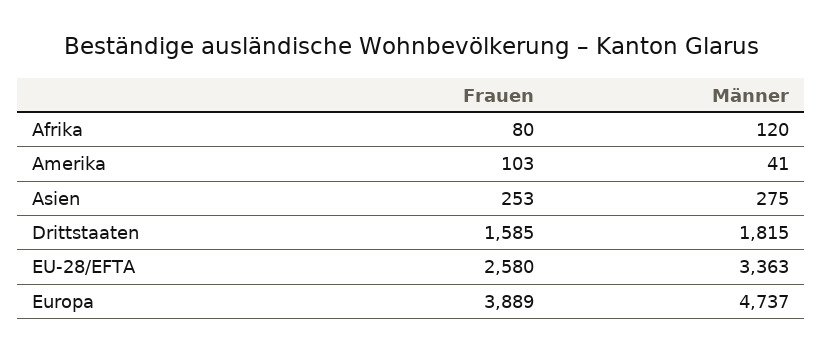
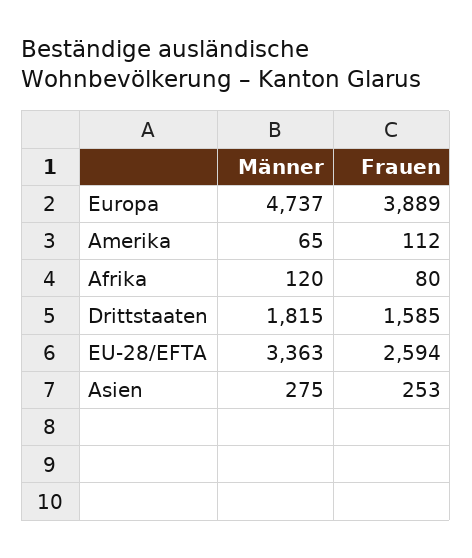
  {
    "Frauen": {
      "Afrika": 80,
-     "Amerika": 103,
+     "Amerika": 112,
      "Asien": 253,
      "Drittstaaten": 1585,
-     "EU-28/EFTA": 2580,
+     "EU-28/EFTA": 2594,
      "Europa": 3889
    },
    "Männer": {
      "Afrika": 120,
-     "Amerika": 41,
+     "Amerika": 65,
      "Asien": 275,
      "Drittstaaten": 1815,
      "EU-28/EFTA": 3363,
      "Europa": 4737
    }
  }

